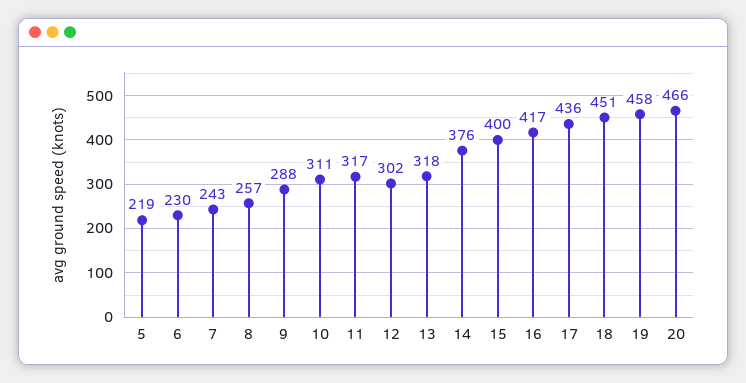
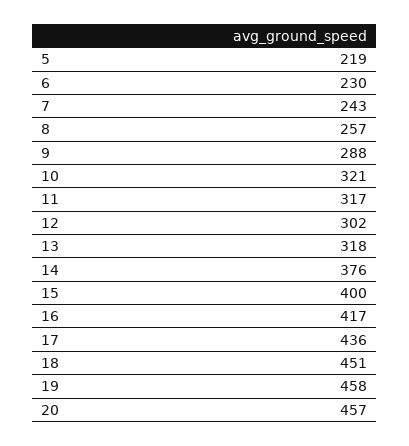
  {
    "5": 219,
    "6": 230,
    "7": 243,
    "8": 257,
    "9": 288,
-   "10": 311,
+   "10": 321,
    "11": 317,
    "12": 302,
    "13": 318,
    "14": 376,
    "15": 400,
    "16": 417,
    "17": 436,
    "18": 451,
    "19": 458,
-   "20": 466
+   "20": 457
  }

